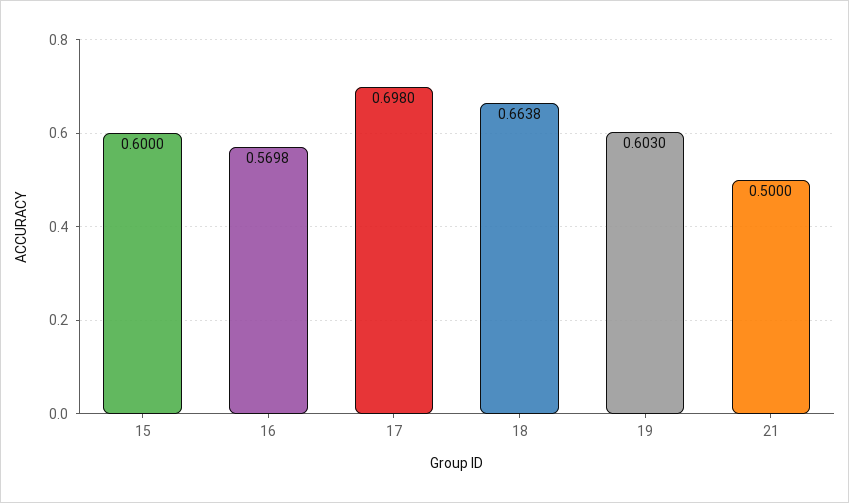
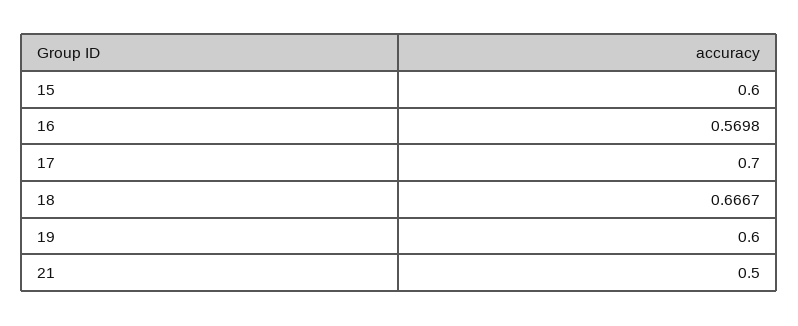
  {
    "15": 0.6,
    "16": 0.5698,
-   "17": 0.698,
+   "17": 0.7,
-   "18": 0.6638,
+   "18": 0.6667,
-   "19": 0.603,
+   "19": 0.6,
    "21": 0.5
  }

